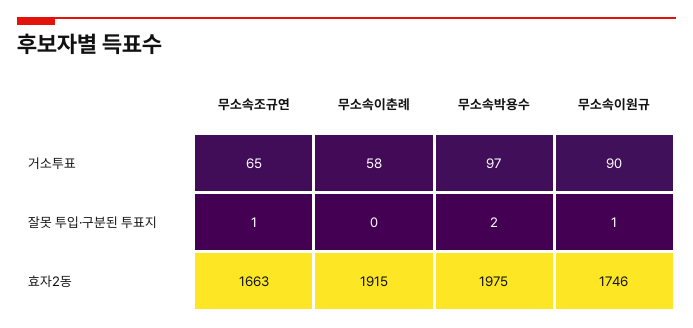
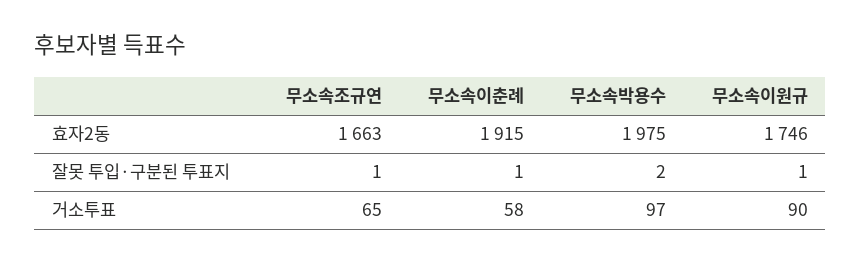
  {
    "무소속조규연": {
      "거소투표": 65,
      "잘못 투입·구분된 투표지": 1,
      "효자2동": 1663
    },
    "무소속이춘례": {
      "거소투표": 58,
-     "잘못 투입·구분된 투표지": 0,
+     "잘못 투입·구분된 투표지": 1,
      "효자2동": 1915
    },
    "무소속박용수": {
      "거소투표": 97,
      "잘못 투입·구분된 투표지": 2,
      "효자2동": 1975
    },
    "무소속이원규": {
      "거소투표": 90,
      "잘못 투입·구분된 투표지": 1,
      "효자2동": 1746
    }
  }

